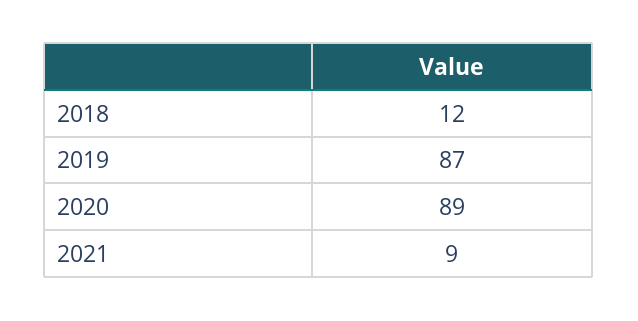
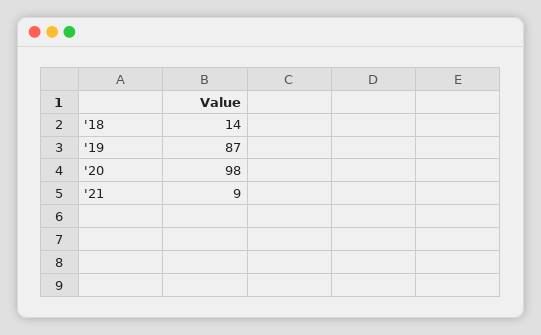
  {
-   "2018": 12,
+   "2018": 14,
    "2019": 87,
-   "2020": 89,
+   "2020": 98,
    "2021": 9
  }

